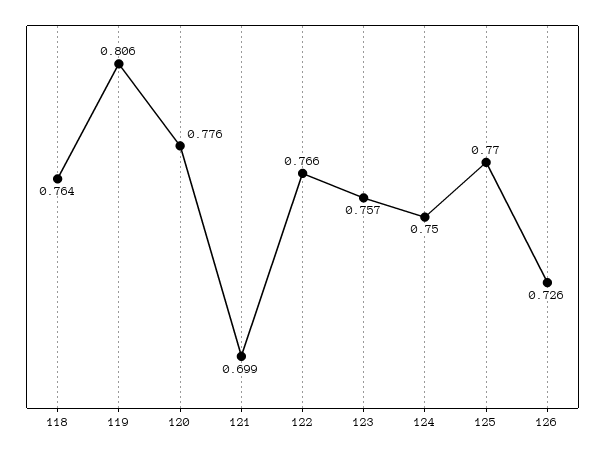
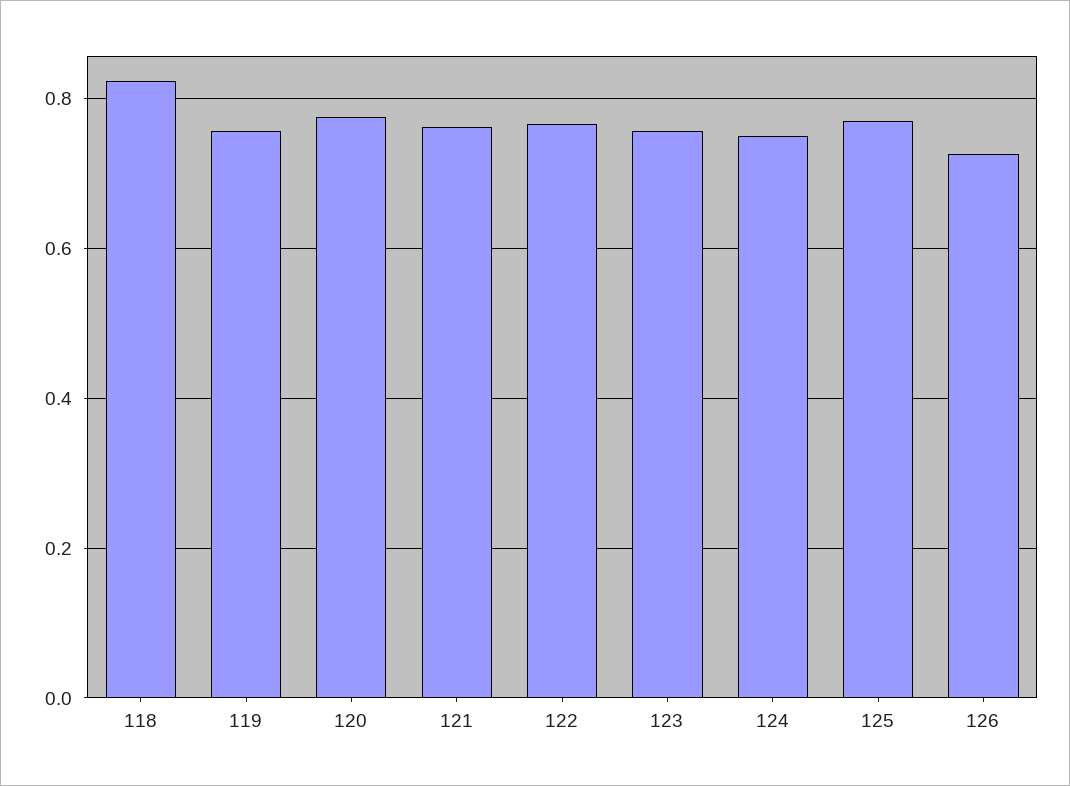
  {
-   "118": 0.764,
+   "118": 0.82,
-   "119": 0.806,
+   "119": 0.76,
    "120": 0.776,
-   "121": 0.699,
+   "121": 0.76,
    "122": 0.766,
    "123": 0.757,
    "124": 0.75,
    "125": 0.77,
    "126": 0.726
  }

